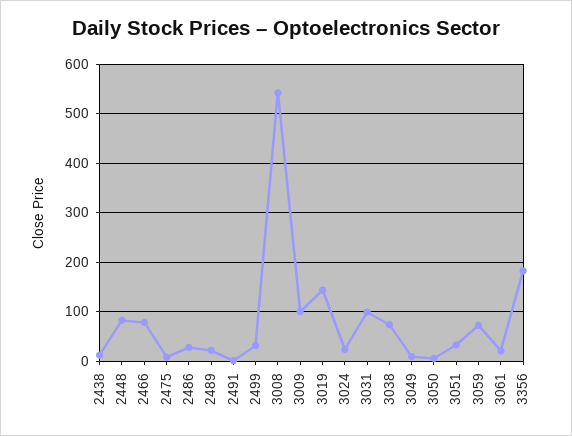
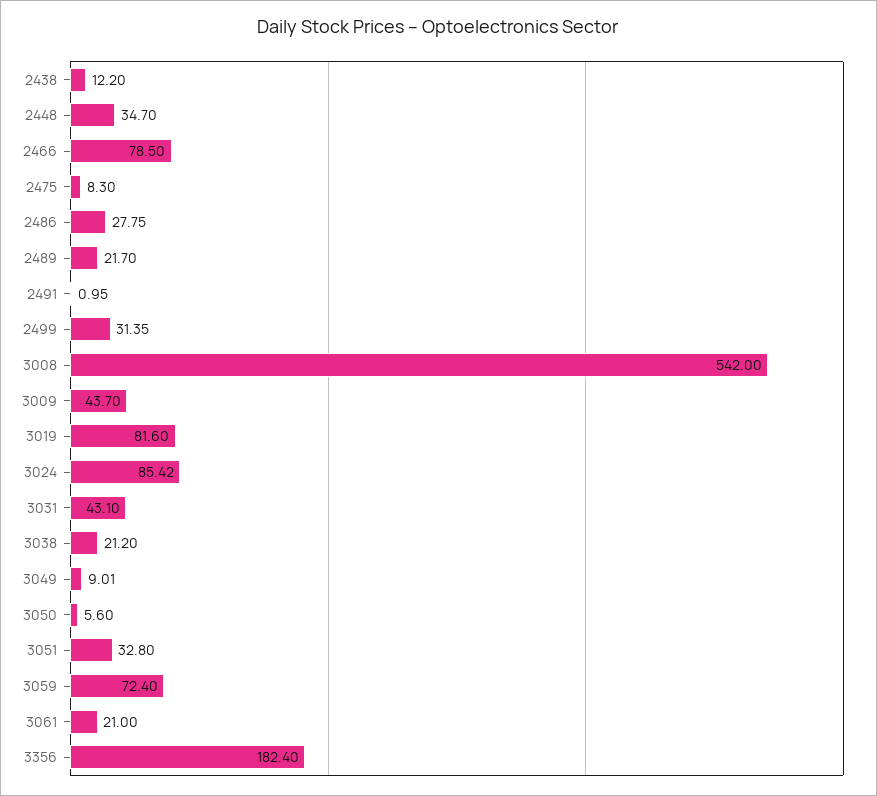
  {
    "2438": 12.2,
-   "2448": 80,
+   "2448": 34.7,
    "2466": 78.5,
    "2475": 8.3,
    "2486": 27.75,
    "2489": 21.7,
    "2491": 0.95,
    "2499": 31.35,
    "3008": 542,
-   "3009": 100,
+   "3009": 43.7,
-   "3019": 140,
+   "3019": 81.6,
-   "3024": 20,
+   "3024": 85.42,
-   "3031": 100,
+   "3031": 43.1,
-   "3038": 80,
+   "3038": 21.2,
    "3049": 9.01,
    "3050": 5.6,
    "3051": 32.8,
    "3059": 72.4,
    "3061": 21,
    "3356": 182.4
  }

